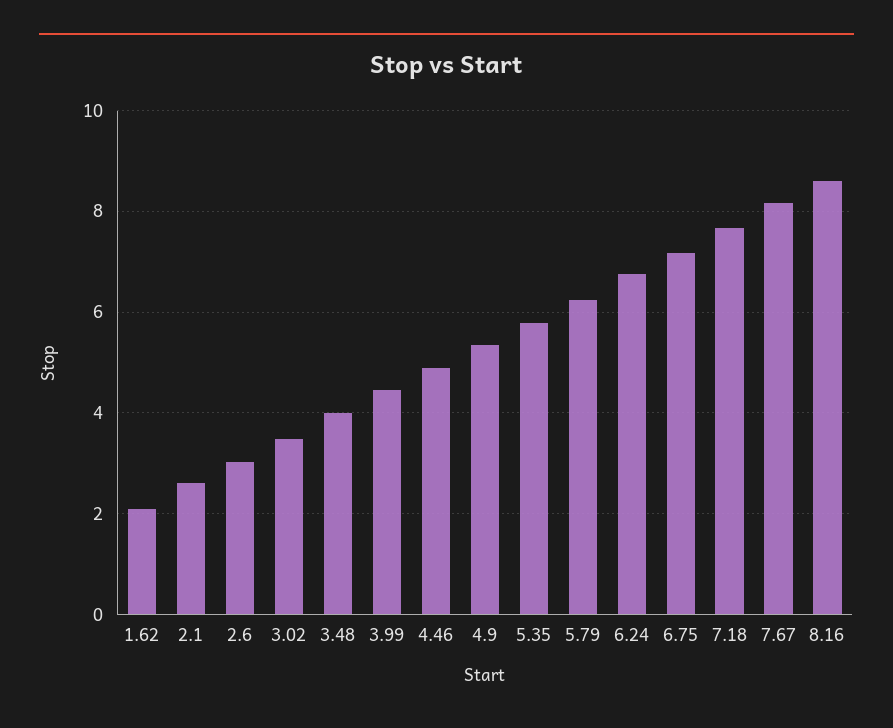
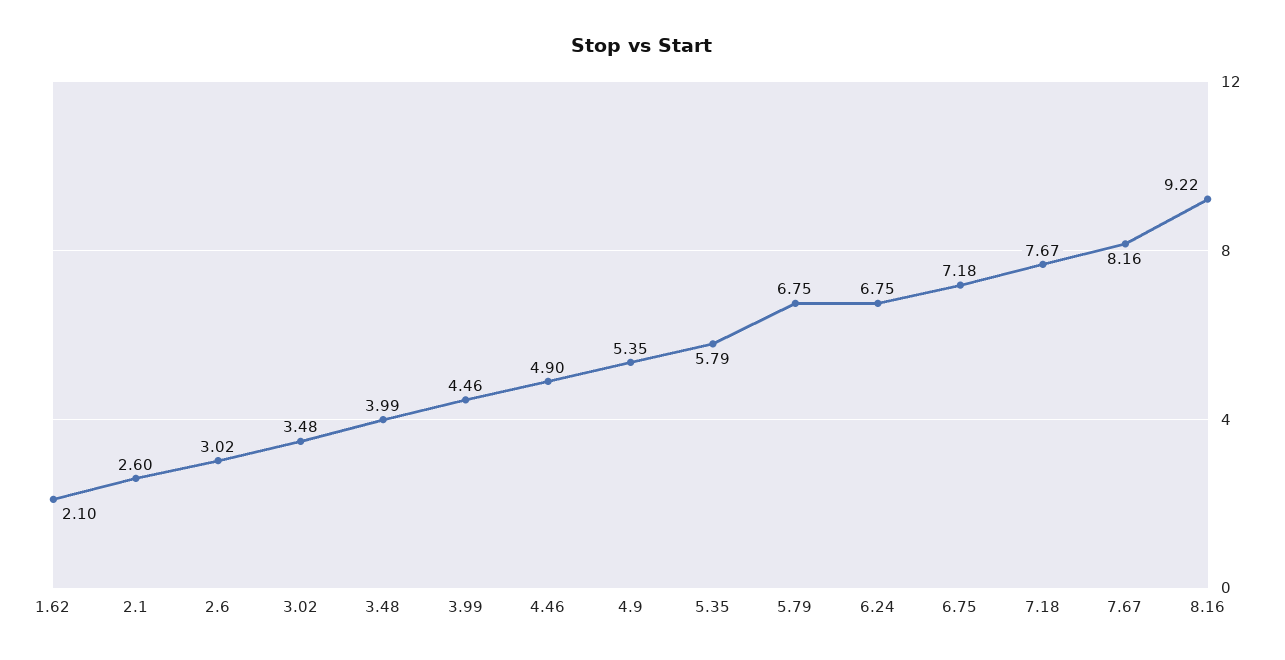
  {
    "1.62": 2.1,
    "2.1": 2.6,
    "2.6": 3.02,
    "3.02": 3.48,
    "3.48": 3.99,
    "3.99": 4.46,
    "4.46": 4.9,
    "4.9": 5.35,
    "5.35": 5.79,
-   "5.79": 6.2,
+   "5.79": 6.75,
    "6.24": 6.75,
    "6.75": 7.18,
    "7.18": 7.67,
    "7.67": 8.16,
-   "8.16": 8.6
+   "8.16": 9.22
  }

